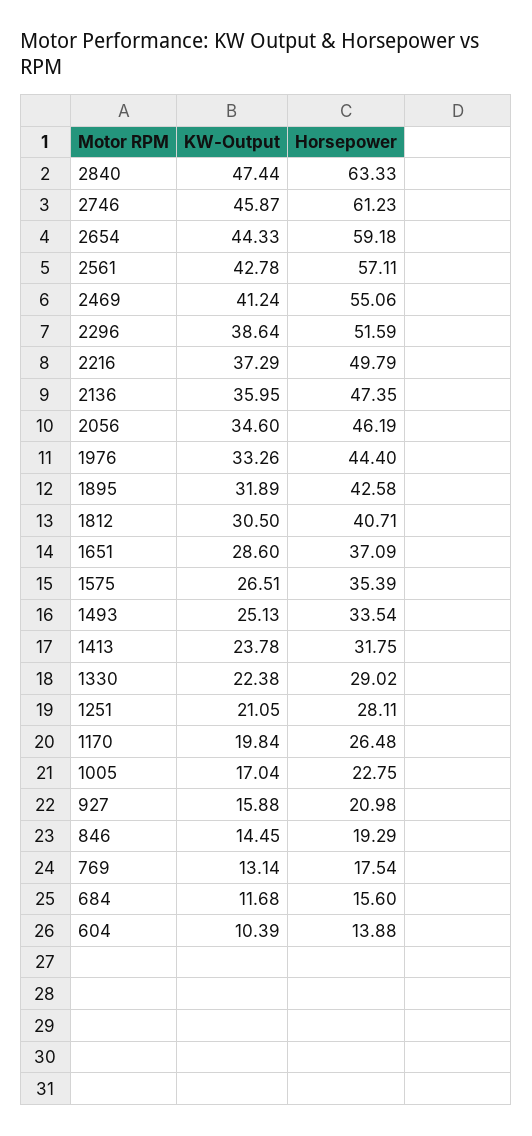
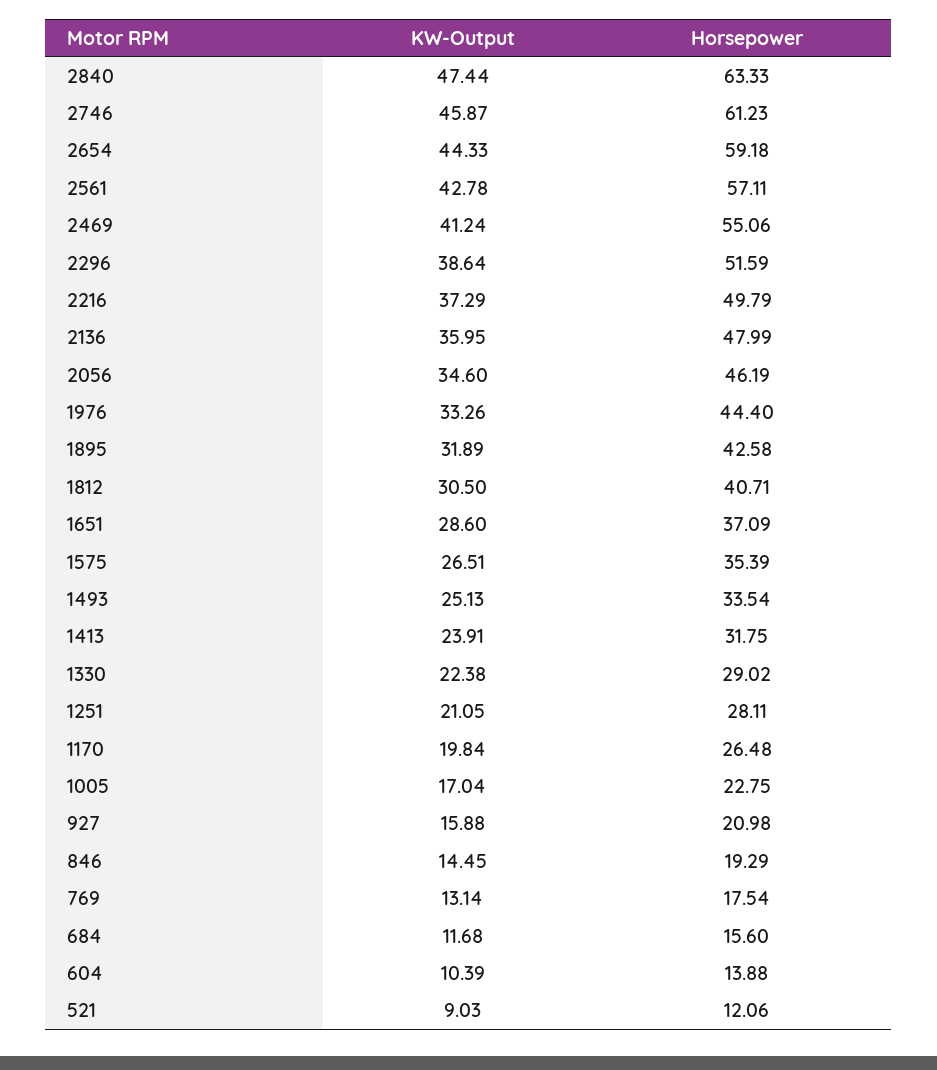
  {
    "KW-Output": {
      "2840": 47.44,
      "2746": 45.87,
      "2654": 44.33,
      "2561": 42.78,
      "2469": 41.24,
      "2296": 38.64,
      "2216": 37.29,
      "2136": 35.95,
      "2056": 34.6,
      "1976": 33.26,
      "1895": 31.89,
      "1812": 30.5,
      "1651": 28.6,
      "1575": 26.51,
      "1493": 25.13,
-     "1413": 23.78,
+     "1413": 23.91,
      "1330": 22.38,
      "1251": 21.05,
      "1170": 19.84,
      "1005": 17.04,
      "927": 15.88,
      "846": 14.45,
      "769": 13.14,
      "684": 11.68,
-     "604": 10.39
+     "604": 10.39,
+     "521": 9.03
    },
    "Horsepower": {
      "2840": 63.33,
      "2746": 61.23,
      "2654": 59.18,
      "2561": 57.11,
      "2469": 55.06,
      "2296": 51.59,
      "2216": 49.79,
-     "2136": 47.35,
+     "2136": 47.99,
      "2056": 46.19,
      "1976": 44.4,
      "1895": 42.58,
      "1812": 40.71,
      "1651": 37.09,
      "1575": 35.39,
      "1493": 33.54,
      "1413": 31.75,
      "1330": 29.02,
      "1251": 28.11,
      "1170": 26.48,
      "1005": 22.75,
      "927": 20.98,
      "846": 19.29,
      "769": 17.54,
      "684": 15.6,
-     "604": 13.88
+     "604": 13.88,
+     "521": 12.06
    }
  }

